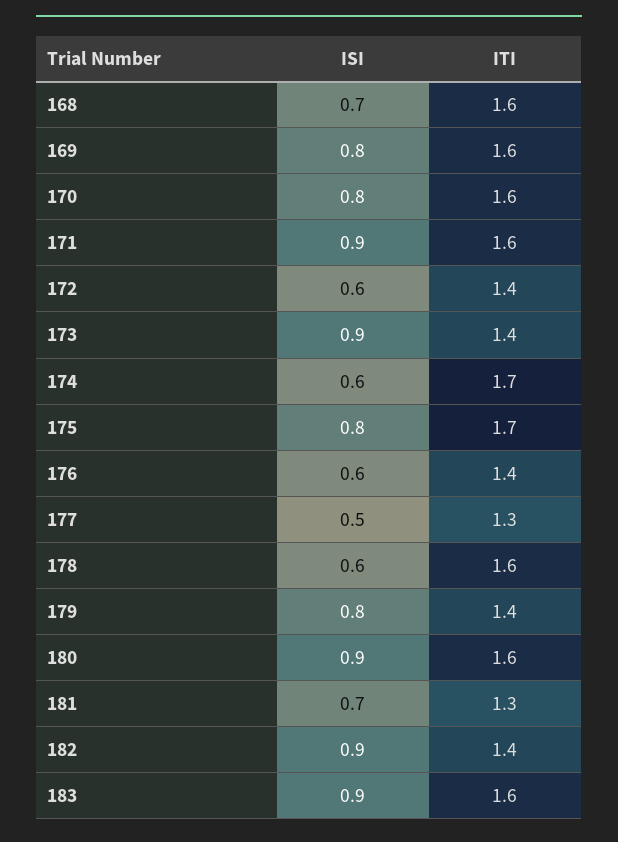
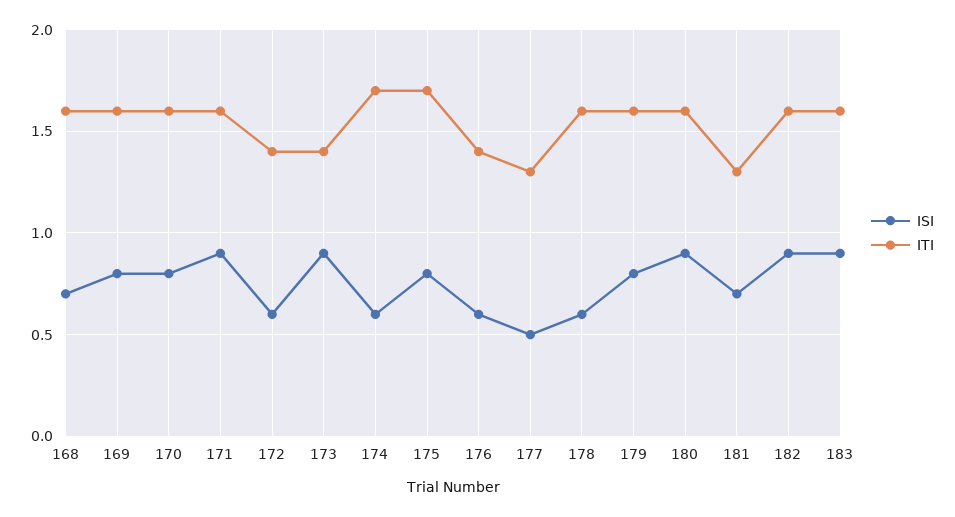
  {
    "ISI": {
      "168": 0.7,
      "169": 0.8,
      "170": 0.8,
      "171": 0.9,
      "172": 0.6,
      "173": 0.9,
      "174": 0.6,
      "175": 0.8,
      "176": 0.6,
      "177": 0.5,
      "178": 0.6,
      "179": 0.8,
      "180": 0.9,
      "181": 0.7,
      "182": 0.9,
      "183": 0.9
    },
    "ITI": {
      "168": 1.6,
      "169": 1.6,
      "170": 1.6,
      "171": 1.6,
      "172": 1.4,
      "173": 1.4,
      "174": 1.7,
      "175": 1.7,
      "176": 1.4,
      "177": 1.3,
      "178": 1.6,
-     "179": 1.4,
+     "179": 1.6,
      "180": 1.6,
      "181": 1.3,
-     "182": 1.4,
+     "182": 1.6,
      "183": 1.6
    }
  }

